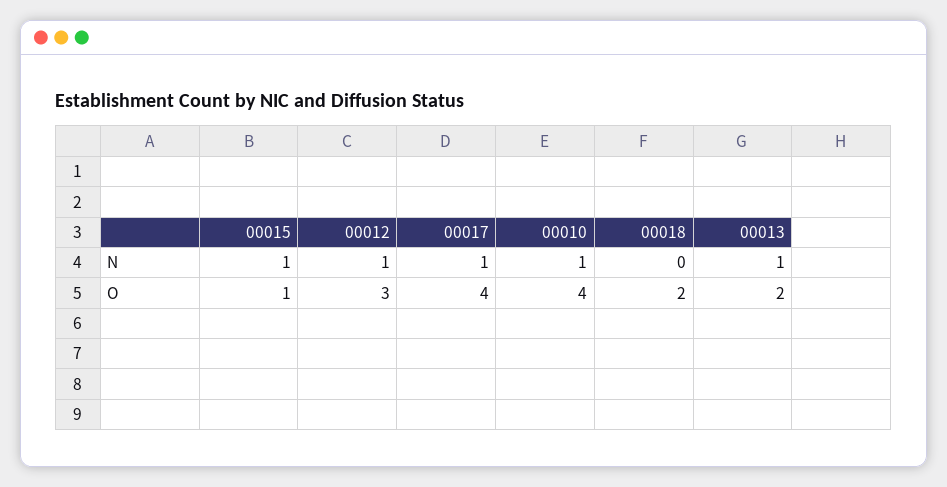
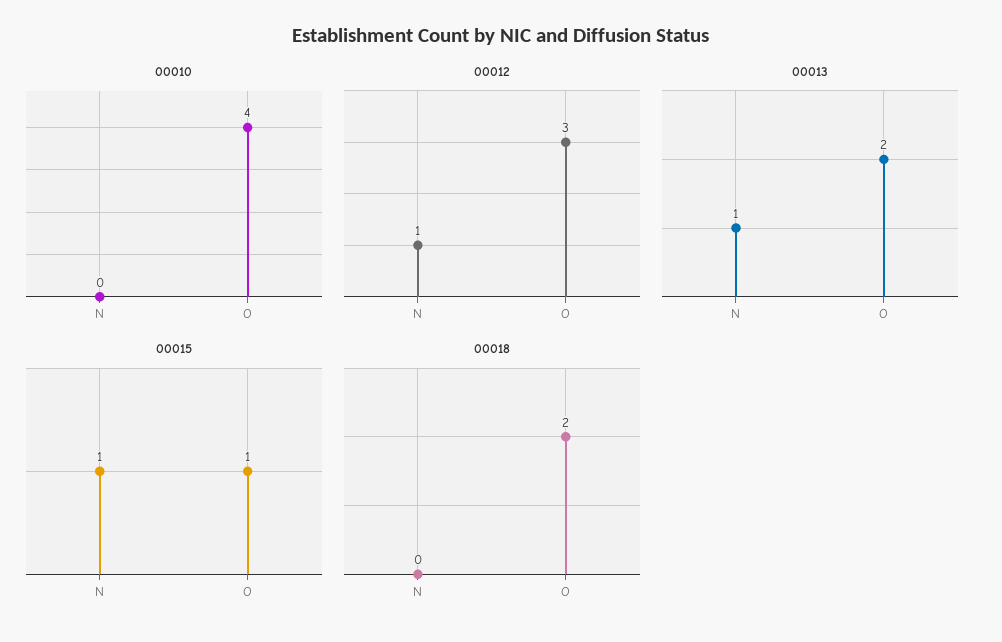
  {
    "00015": {
      "N": 1,
      "O": 1
    },
    "00012": {
      "N": 1,
      "O": 3
    },
-   "00017": {
-     "N": 1,
-     "O": 4
-   },
    "00010": {
-     "N": 1,
+     "N": 0,
      "O": 4
    },
    "00018": {
      "N": 0,
      "O": 2
    },
    "00013": {
      "N": 1,
      "O": 2
    }
  }

